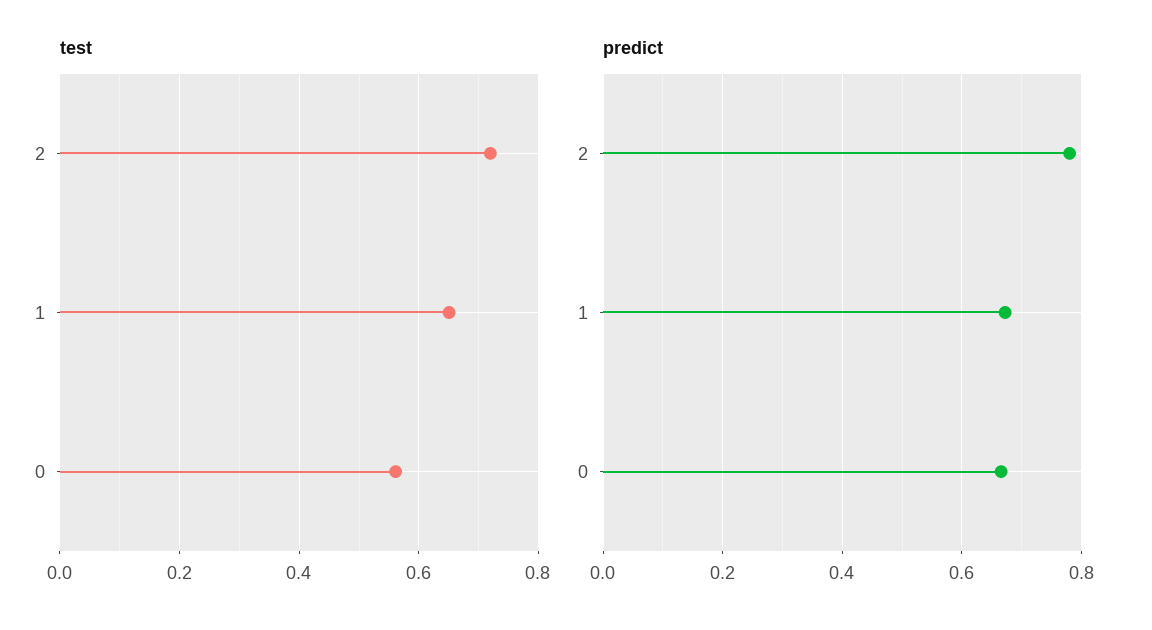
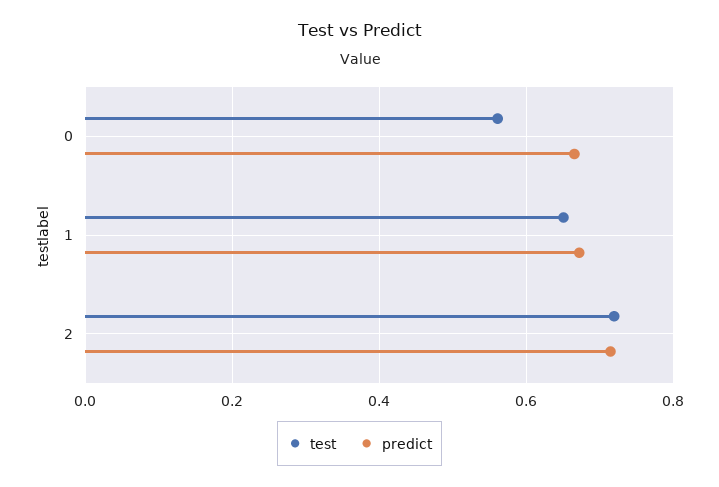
  {
    "test": {
      "2": 0.72,
      "1": 0.66,
      "0": 0.56
    },
    "predict": {
-     "2": 0.78,
+     "2": 0.72,
      "1": 0.68,
      "0": 0.66
    }
  }

